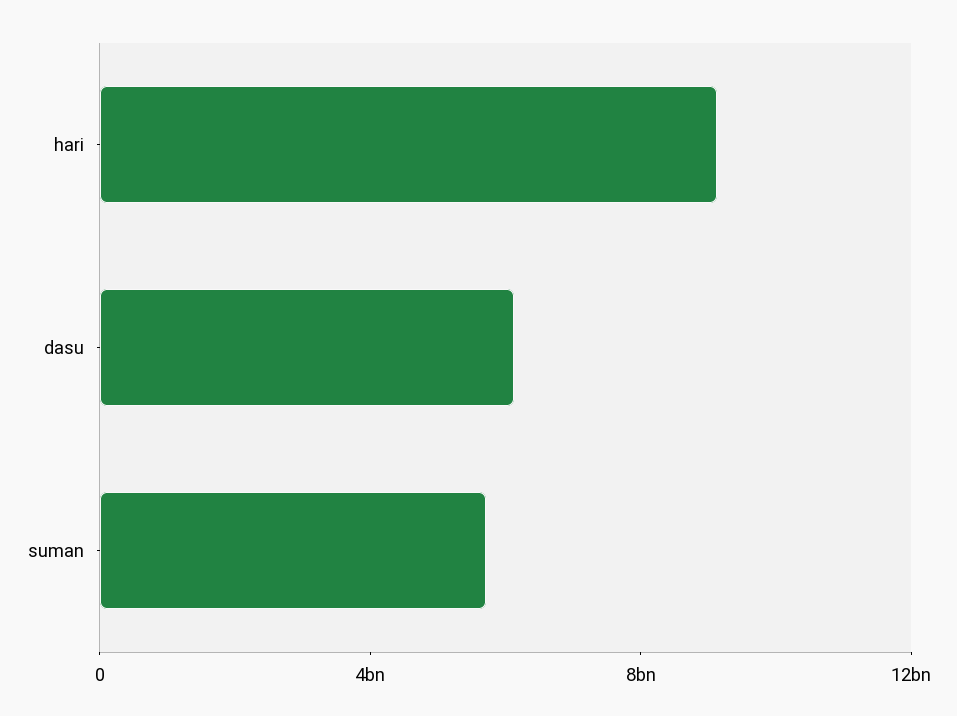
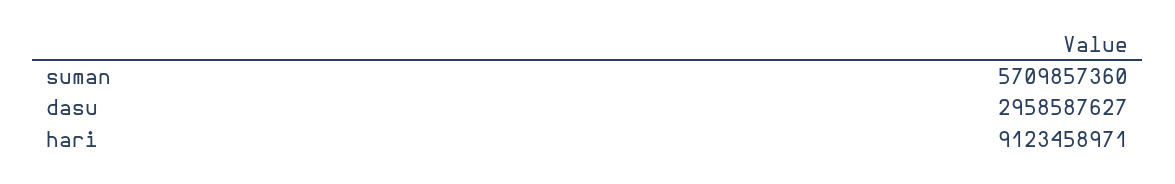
  {
    "hari": 9123458971,
-   "dasu": 6000000000,
+   "dasu": 2958587627,
    "suman": 5709857360
  }

